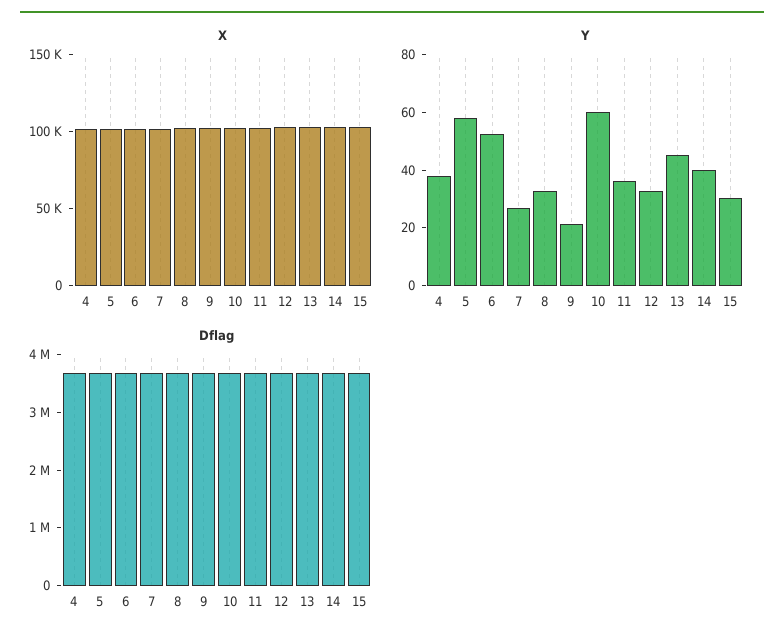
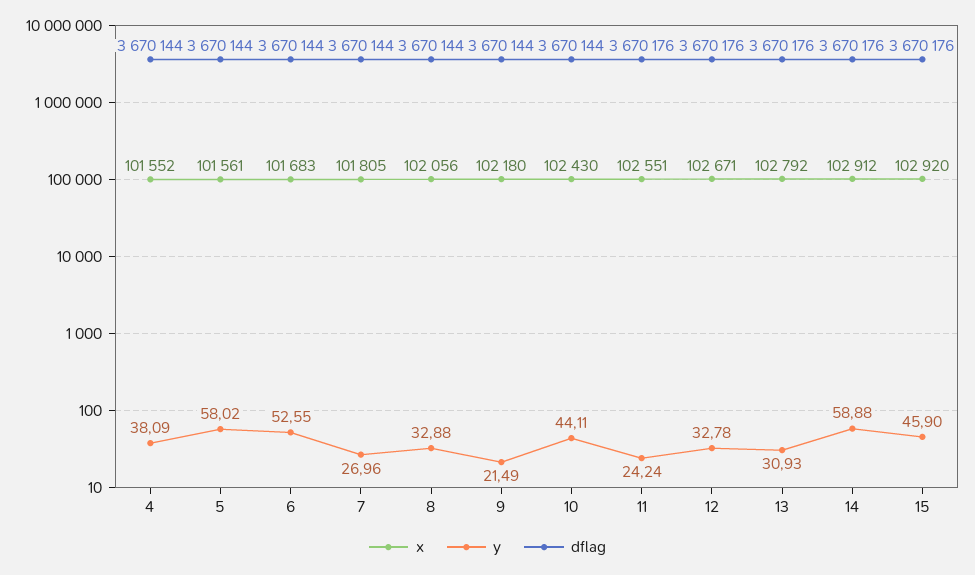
  {
    "X": {
      "4": 101552,
      "5": 101561,
      "6": 101683,
      "7": 101805,
      "8": 102056,
      "9": 102180,
      "10": 102430,
      "11": 102551,
      "12": 102671,
      "13": 102792,
      "14": 102912,
      "15": 102920
    },
    "Y": {
      "4": 38.09,
      "5": 58.02,
      "6": 52.55,
      "7": 26.96,
      "8": 32.88,
      "9": 21.49,
-     "10": 60,
+     "10": 44.11,
-     "11": 35,
+     "11": 24.24,
      "12": 32.78,
-     "13": 45,
+     "13": 30.93,
-     "14": 40,
+     "14": 58.88,
-     "15": 30
+     "15": 45.9
    },
    "Dflag": {
      "4": 3670144,
      "5": 3670144,
      "6": 3670144,
      "7": 3670144,
      "8": 3670144,
      "9": 3670144,
      "10": 3670144,
      "11": 3670176,
      "12": 3670176,
      "13": 3670176,
      "14": 3670176,
      "15": 3670176
    }
  }

